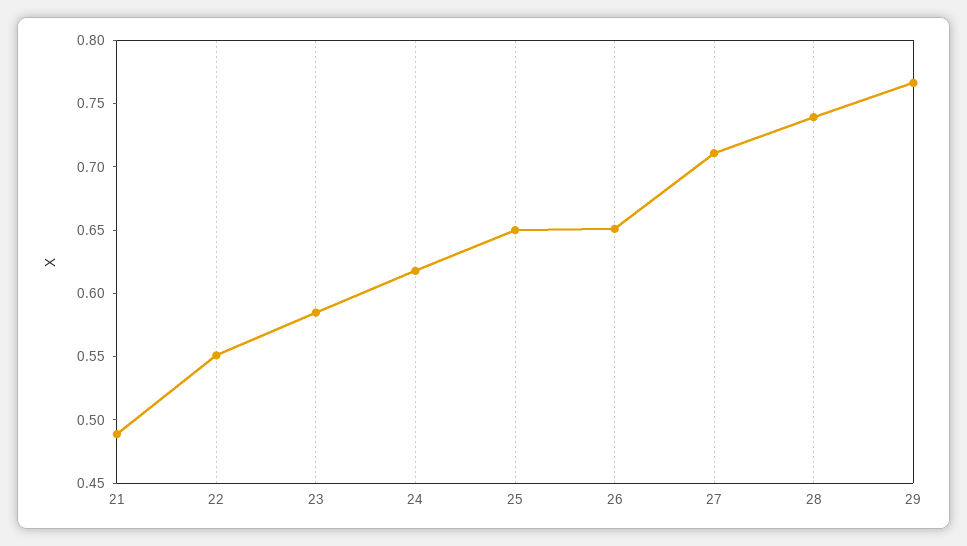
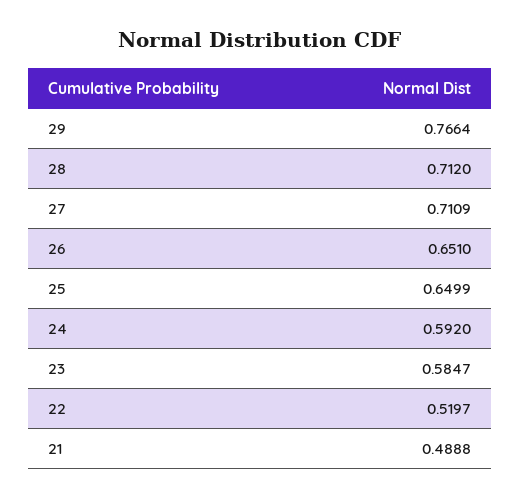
  {
    "21": 0.4888,
-   "22": 0.55,
+   "22": 0.5197,
    "23": 0.5847,
-   "24": 0.62,
+   "24": 0.592,
    "25": 0.6499,
    "26": 0.651,
    "27": 0.7109,
-   "28": 0.74,
+   "28": 0.712,
    "29": 0.7664
  }

